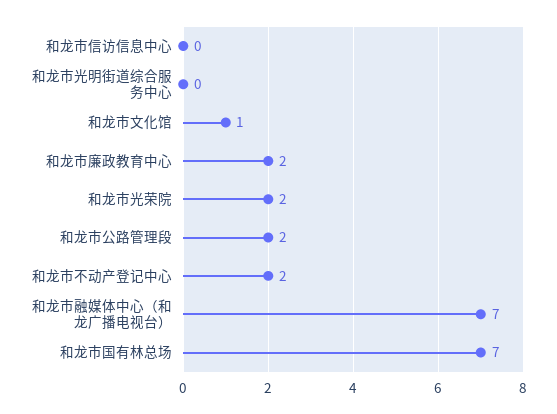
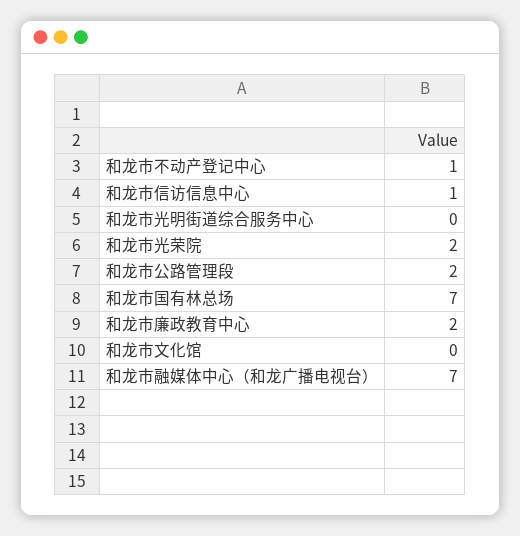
  {
-   "和龙市信访信息中心": 0,
+   "和龙市信访信息中心": 1,
    "和龙市光明街道综合服务中心": 0,
-   "和龙市文化馆": 1,
+   "和龙市文化馆": 0,
    "和龙市廉政教育中心": 2,
    "和龙市光荣院": 2,
    "和龙市公路管理段": 2,
-   "和龙市不动产登记中心": 2,
+   "和龙市不动产登记中心": 1,
    "和龙市融媒体中心（和龙广播电视台）": 7,
    "和龙市国有林总场": 7
  }

